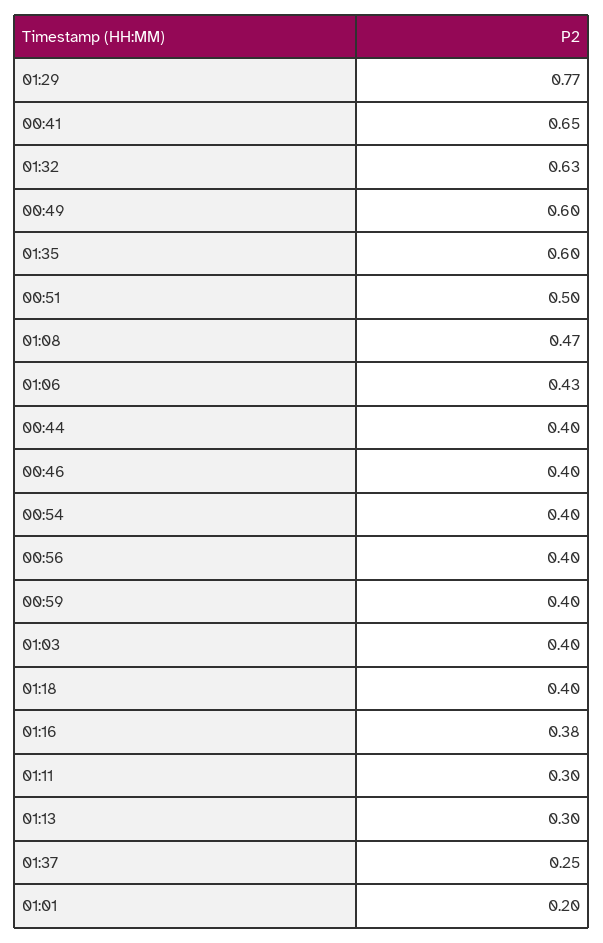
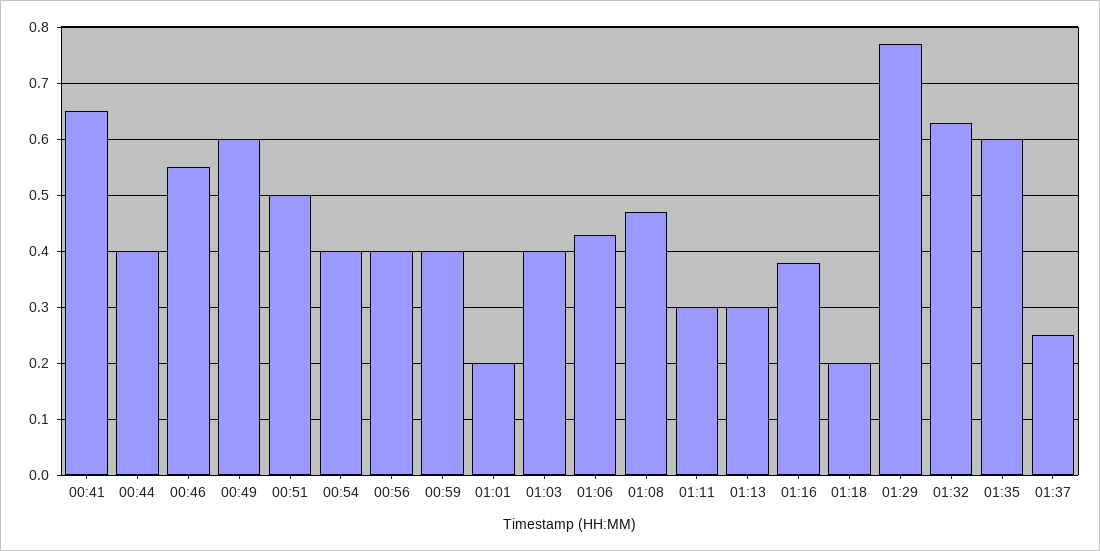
  {
    "01:29": 0.77,
    "00:41": 0.65,
    "01:32": 0.63,
    "00:49": 0.6,
    "01:35": 0.6,
    "00:51": 0.5,
    "01:08": 0.47,
    "01:06": 0.43,
    "00:44": 0.4,
-   "00:46": 0.4,
+   "00:46": 0.55,
    "00:54": 0.4,
    "00:56": 0.4,
    "00:59": 0.4,
    "01:03": 0.4,
-   "01:18": 0.4,
+   "01:18": 0.2,
    "01:16": 0.38,
    "01:11": 0.3,
    "01:13": 0.3,
    "01:37": 0.25,
    "01:01": 0.2
  }

